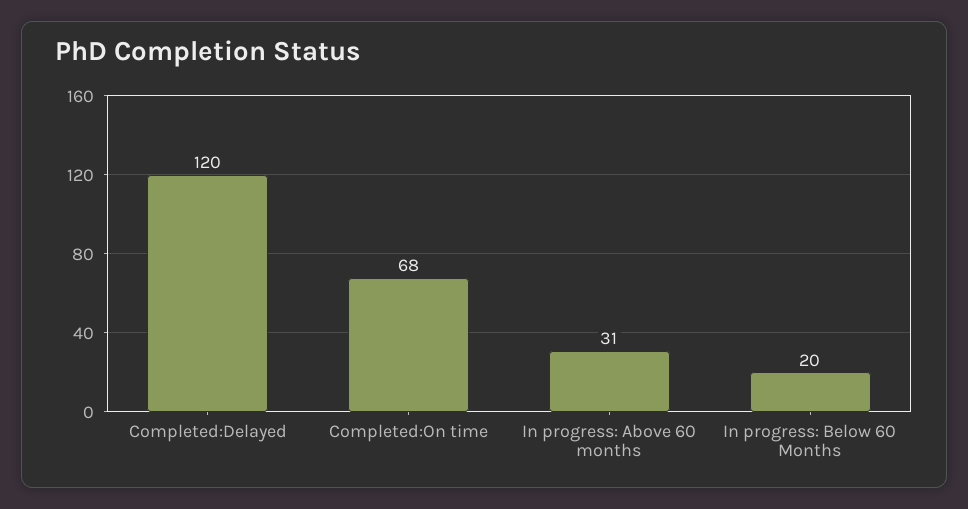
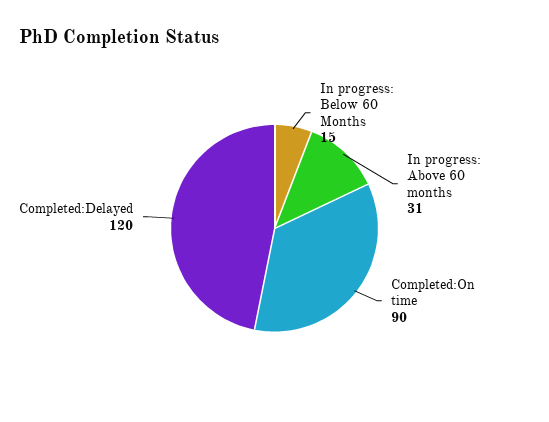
  {
    "Completed:Delayed": 120,
-   "Completed:On time": 68,
+   "Completed:On time": 90,
    "In progress: Above 60 months": 31,
-   "In progress: Below 60 Months": 20
+   "In progress: Below 60 Months": 15
  }

